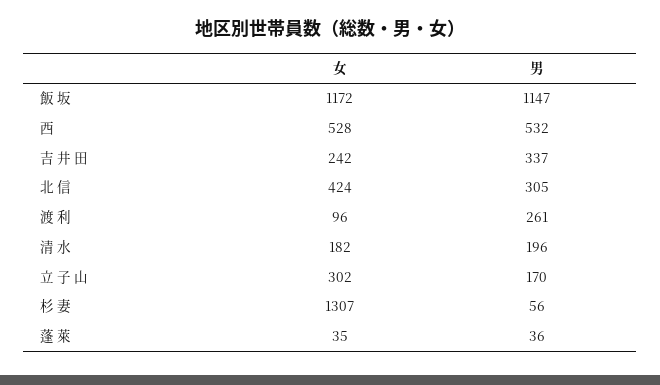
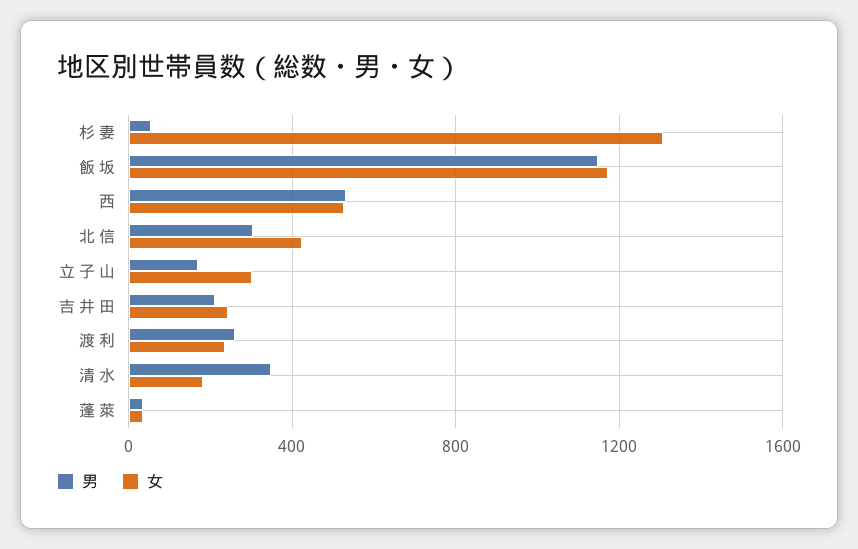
  {
    "女": {
      "飯 坂": 1172,
      "西": 528,
      "吉 井 田": 242,
      "北 信": 424,
-     "渡 利": 96,
+     "渡 利": 250,
      "清 水": 182,
      "立 子 山": 302,
      "杉 妻": 1307,
      "蓬 萊": 35
    },
    "男": {
      "飯 坂": 1147,
      "西": 532,
-     "吉 井 田": 337,
+     "吉 井 田": 200,
      "北 信": 305,
      "渡 利": 261,
-     "清 水": 196,
+     "清 水": 350,
      "立 子 山": 170,
      "杉 妻": 56,
      "蓬 萊": 36
    }
  }

